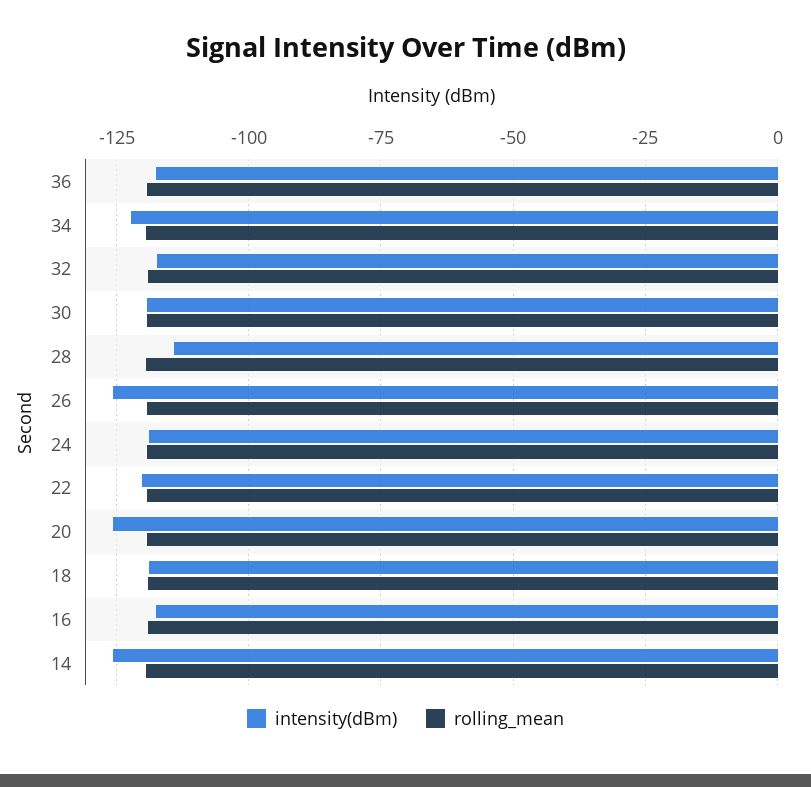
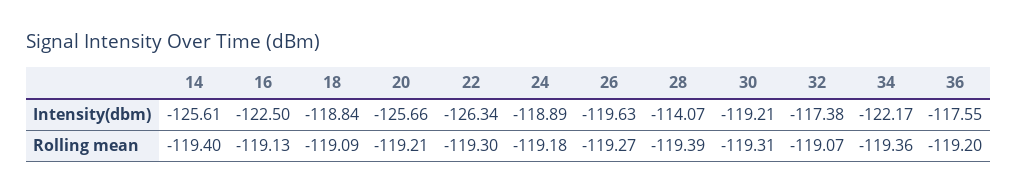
  {
    "intensity(dBm)": {
      "36": -117.55,
      "34": -122.17,
      "32": -117.38,
      "30": -119.21,
      "28": -114.07,
-     "26": -125,
+     "26": -119.63,
      "24": -118.89,
-     "22": -120,
+     "22": -126.34,
      "20": -125.66,
      "18": -118.84,
-     "16": -117.5,
+     "16": -122.5,
      "14": -125.61
    },
    "rolling_mean": {
      "36": -119.2,
      "34": -119.36,
      "32": -119.07,
      "30": -119.31,
      "28": -119.39,
      "26": -119.27,
      "24": -119.18,
      "22": -119.3,
      "20": -119.21,
      "18": -119.09,
      "16": -119.13,
      "14": -119.4
    }
  }

